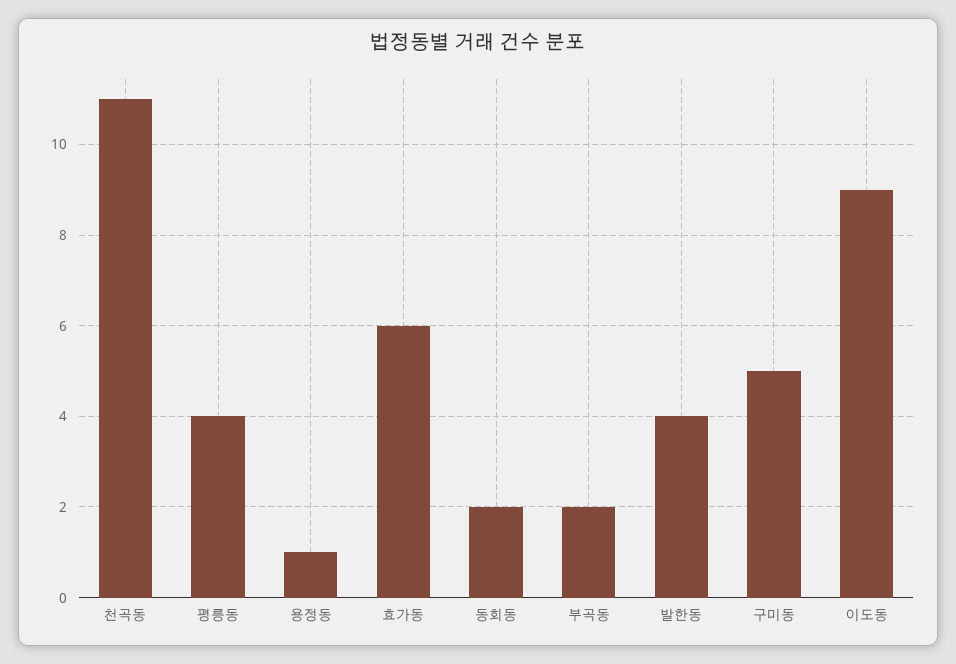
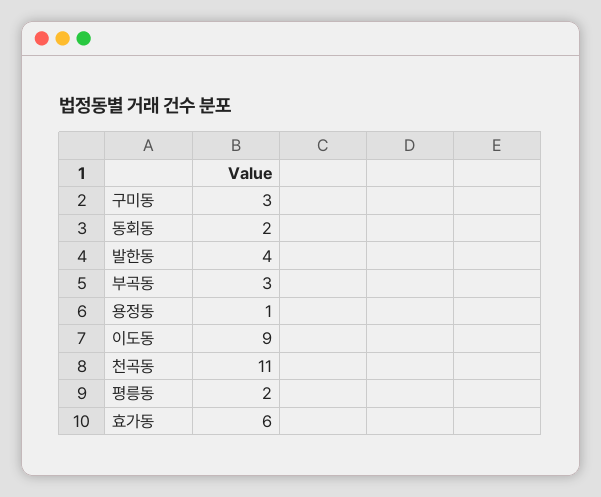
  {
    "천곡동": 11,
-   "평릉동": 4,
+   "평릉동": 2,
    "용정동": 1,
    "효가동": 6,
    "동회동": 2,
-   "부곡동": 2,
+   "부곡동": 3,
    "발한동": 4,
-   "구미동": 5,
+   "구미동": 3,
    "이도동": 9
  }

